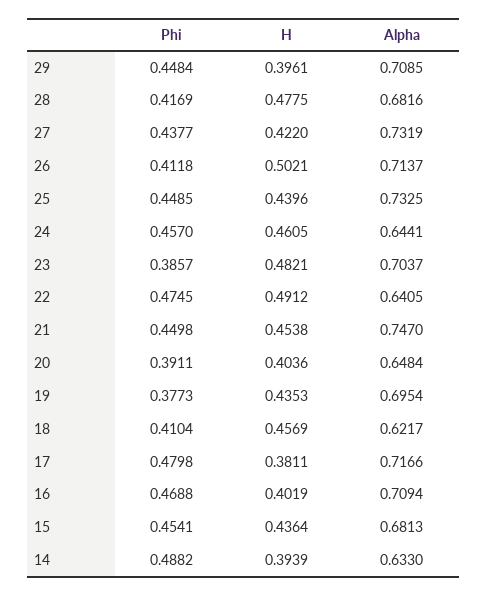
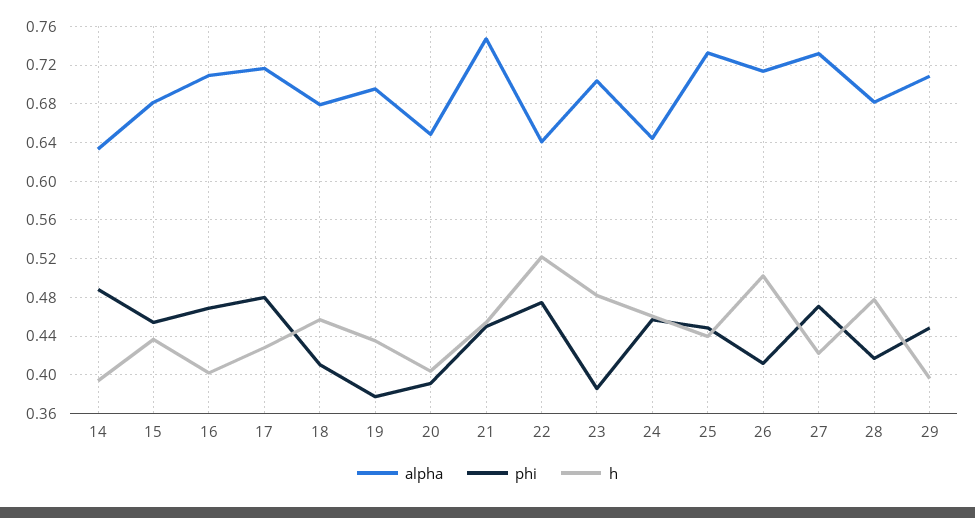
  {
    "Phi": {
      "29": 0.4484,
      "28": 0.4169,
-     "27": 0.4377,
+     "27": 0.47,
      "26": 0.4118,
      "25": 0.4485,
      "24": 0.457,
      "23": 0.3857,
      "22": 0.4745,
      "21": 0.4498,
      "20": 0.3911,
      "19": 0.3773,
      "18": 0.4104,
      "17": 0.4798,
      "16": 0.4688,
      "15": 0.4541,
      "14": 0.4882
    },
    "H": {
      "29": 0.3961,
      "28": 0.4775,
      "27": 0.422,
      "26": 0.5021,
      "25": 0.4396,
      "24": 0.4605,
      "23": 0.4821,
-     "22": 0.4912,
+     "22": 0.52,
      "21": 0.4538,
      "20": 0.4036,
      "19": 0.4353,
      "18": 0.4569,
-     "17": 0.3811,
+     "17": 0.43,
      "16": 0.4019,
      "15": 0.4364,
      "14": 0.3939
    },
    "Alpha": {
      "29": 0.7085,
      "28": 0.6816,
      "27": 0.7319,
      "26": 0.7137,
      "25": 0.7325,
      "24": 0.6441,
      "23": 0.7037,
      "22": 0.6405,
      "21": 0.747,
      "20": 0.6484,
      "19": 0.6954,
-     "18": 0.6217,
+     "18": 0.68,
      "17": 0.7166,
      "16": 0.7094,
      "15": 0.6813,
      "14": 0.633
    }
  }

